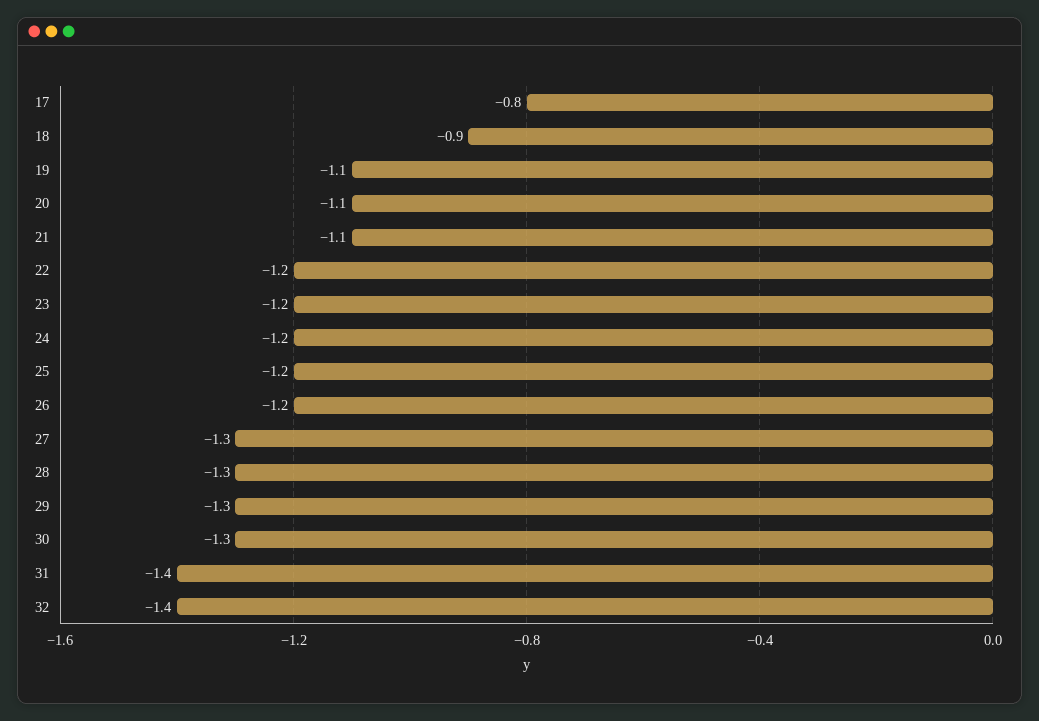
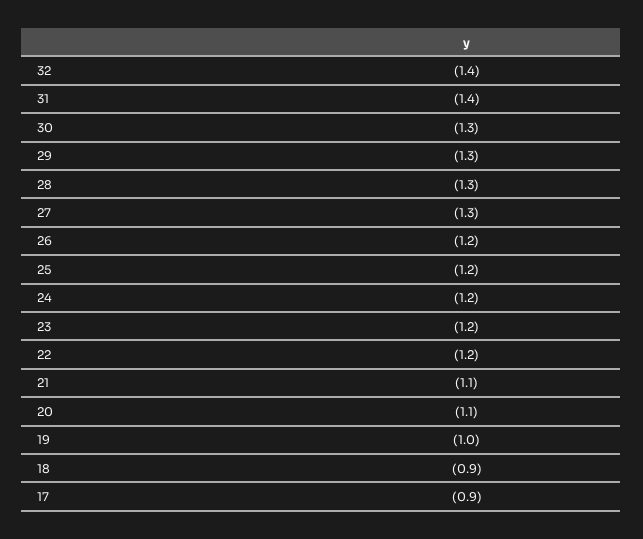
  {
-   "17": -0.8,
+   "17": -0.9,
    "18": -0.9,
-   "19": -1.1,
+   "19": -1,
    "20": -1.1,
    "21": -1.1,
    "22": -1.2,
    "23": -1.2,
    "24": -1.2,
    "25": -1.2,
    "26": -1.2,
    "27": -1.3,
    "28": -1.3,
    "29": -1.3,
    "30": -1.3,
    "31": -1.4,
    "32": -1.4
  }

